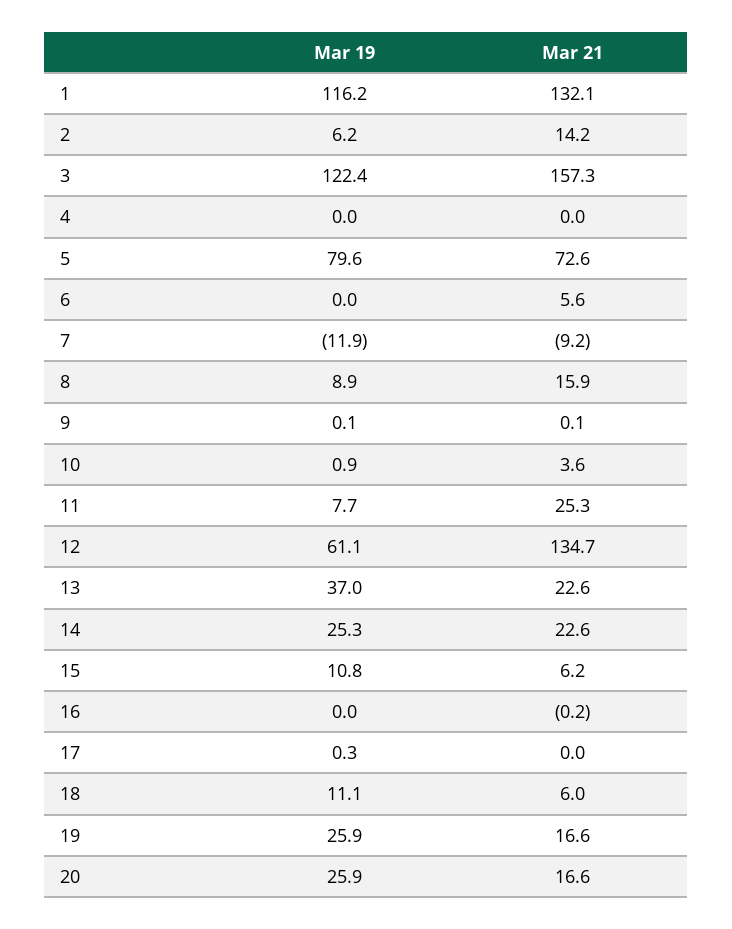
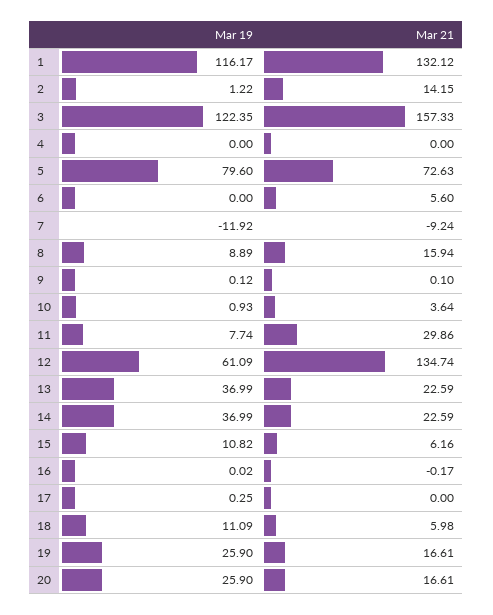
  {
    "Mar 19": {
      "1": 116.17,
-     "2": 6.2,
+     "2": 1.22,
      "3": 122.35,
      "4": 0,
      "5": 79.6,
      "6": 0,
      "7": -11.92,
      "8": 8.89,
      "9": 0.12,
      "10": 0.93,
      "11": 7.74,
      "12": 61.09,
      "13": 36.99,
-     "14": 25.3,
+     "14": 36.99,
      "15": 10.82,
      "16": 0.02,
      "17": 0.25,
      "18": 11.09,
      "19": 25.9,
      "20": 25.9
    },
    "Mar 21": {
      "1": 132.12,
      "2": 14.15,
      "3": 157.33,
      "4": 0,
      "5": 72.63,
      "6": 5.6,
      "7": -9.24,
      "8": 15.94,
      "9": 0.1,
      "10": 3.64,
-     "11": 25.3,
+     "11": 29.86,
      "12": 134.74,
      "13": 22.59,
      "14": 22.59,
      "15": 6.16,
      "16": -0.17,
      "17": 0,
      "18": 5.98,
      "19": 16.61,
      "20": 16.61
    }
  }

